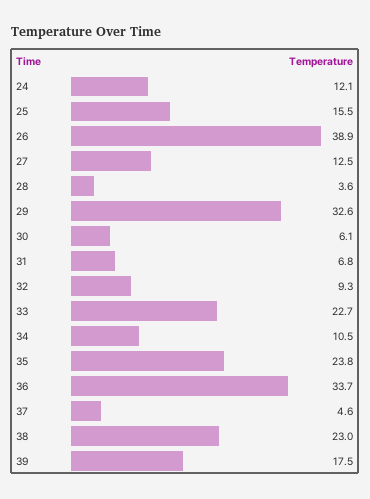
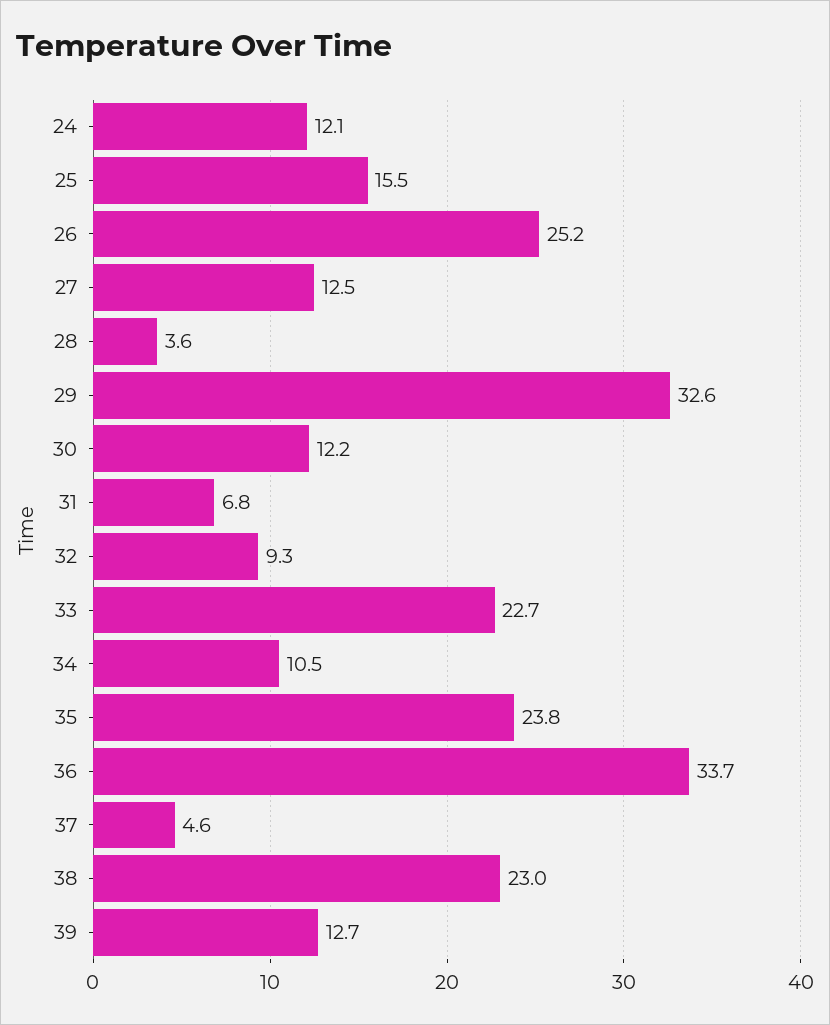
  {
    "24": 12.1,
    "25": 15.5,
-   "26": 38.9,
+   "26": 25.2,
    "27": 12.5,
    "28": 3.6,
    "29": 32.6,
-   "30": 6.1,
+   "30": 12.2,
    "31": 6.8,
    "32": 9.3,
    "33": 22.7,
    "34": 10.5,
    "35": 23.8,
    "36": 33.7,
    "37": 4.6,
    "38": 23,
-   "39": 17.5
+   "39": 12.7
  }

